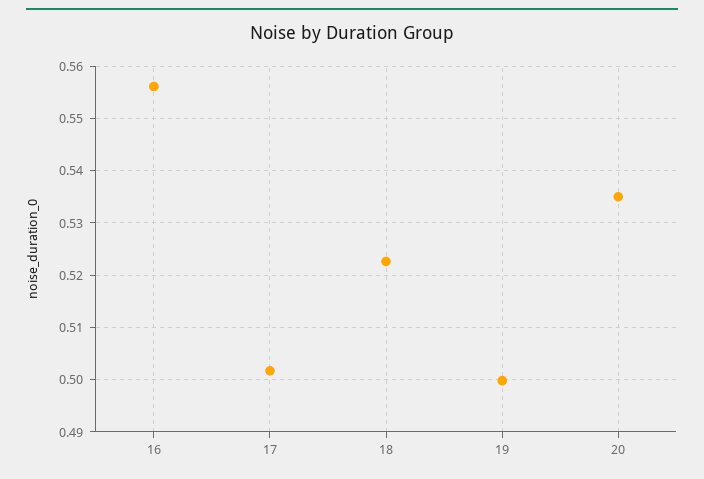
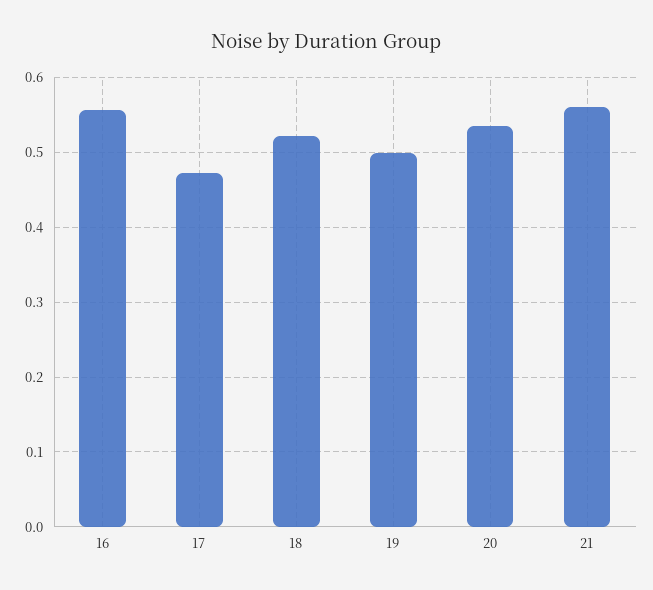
  {
    "16": 0.556,
-   "17": 0.502,
+   "17": 0.47,
    "18": 0.522,
    "19": 0.5,
-   "20": 0.536
+   "20": 0.536,
+   "21": 0.56
  }

